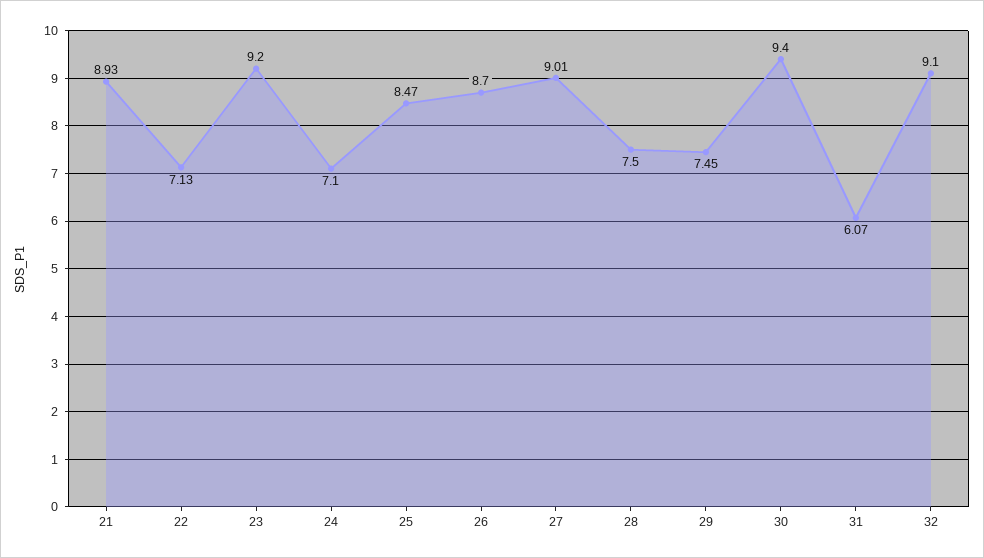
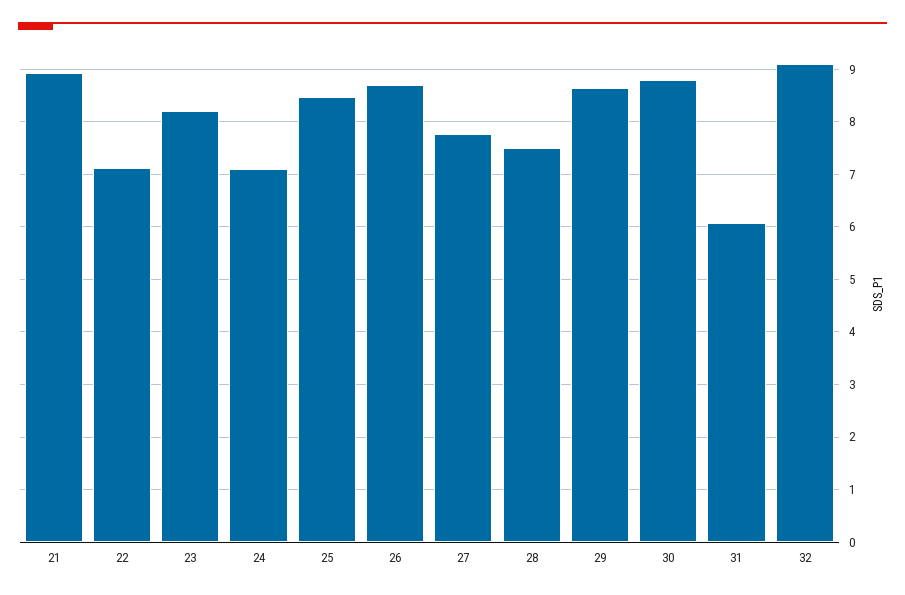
  {
    "21": 8.93,
    "22": 7.13,
-   "23": 9.2,
+   "23": 8.2,
    "24": 7.1,
    "25": 8.47,
    "26": 8.7,
-   "27": 9.01,
+   "27": 7.8,
    "28": 7.5,
-   "29": 7.45,
+   "29": 8.6,
-   "30": 9.4,
+   "30": 8.8,
    "31": 6.07,
    "32": 9.1
  }

